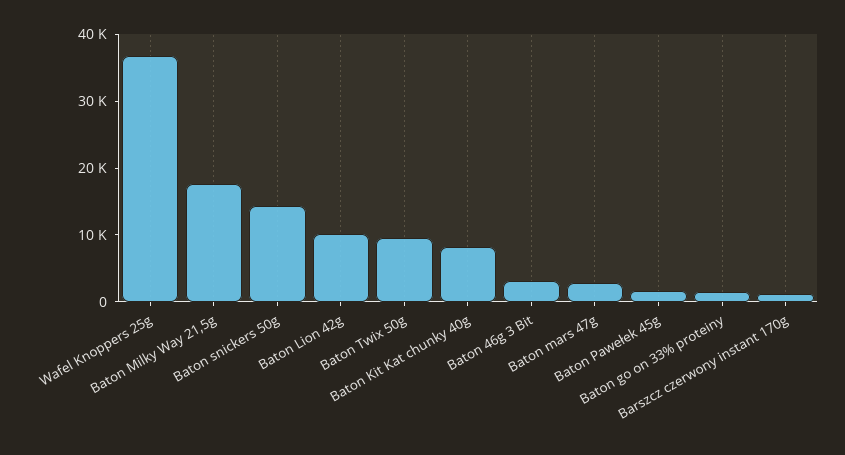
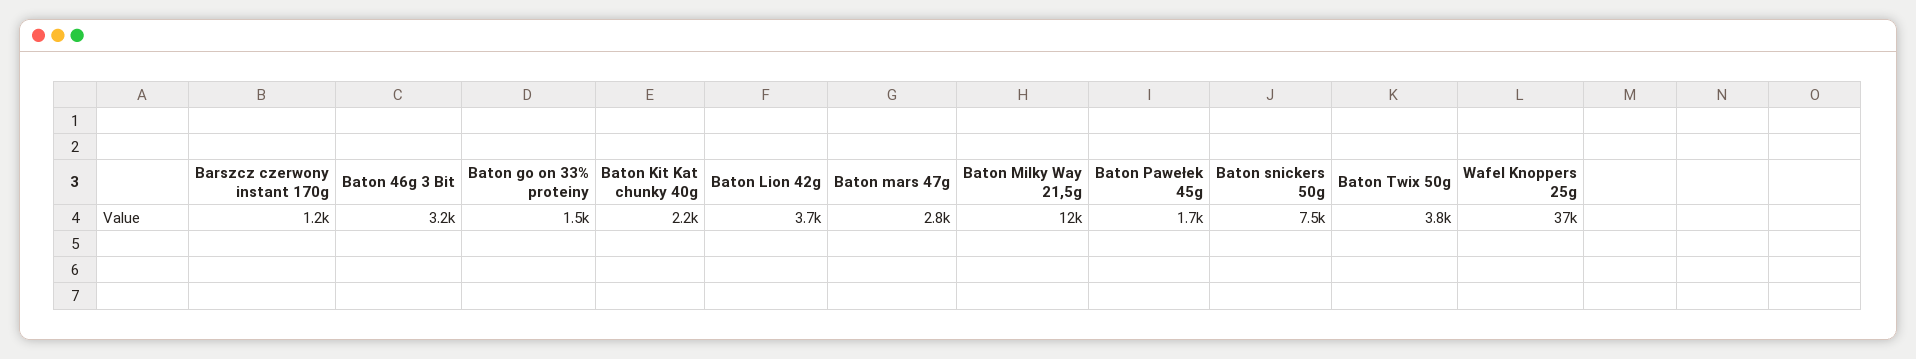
  {
    "Wafel Knoppers 25g": 37000,
-   "Baton Milky Way 21,5g": 18000,
+   "Baton Milky Way 21,5g": 12000,
-   "Baton snickers 50g": 14000,
+   "Baton snickers 50g": 7500,
-   "Baton Lion 42g": 10000,
+   "Baton Lion 42g": 3700,
-   "Baton Twix 50g": 10000,
+   "Baton Twix 50g": 3800,
-   "Baton Kit Kat chunky 40g": 8000,
+   "Baton Kit Kat chunky 40g": 2200,
    "Baton 46g 3 Bit": 3200,
    "Baton mars 47g": 2800,
    "Baton Pawełek 45g": 1700,
    "Baton go on 33% proteiny": 1500,
    "Barszcz czerwony instant 170g": 1200
  }

